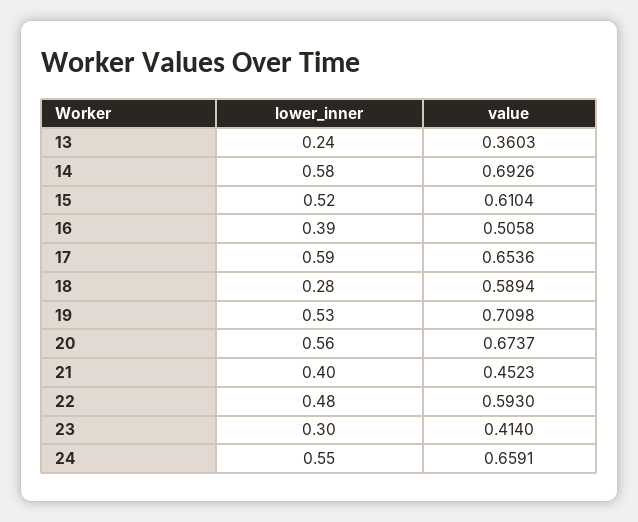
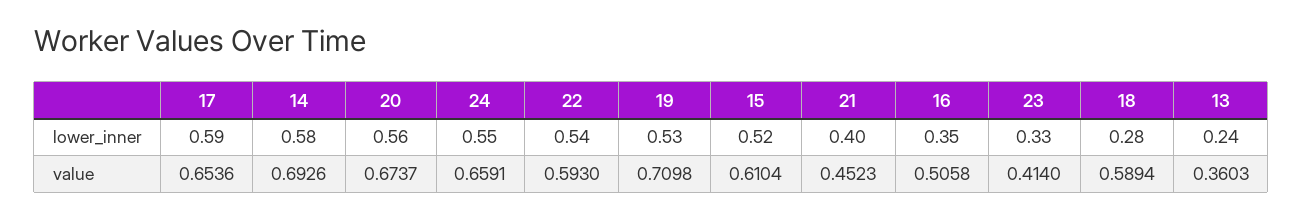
  {
    "lower_inner": {
      "13": 0.24,
      "14": 0.58,
      "15": 0.52,
-     "16": 0.39,
+     "16": 0.35,
      "17": 0.59,
      "18": 0.28,
      "19": 0.53,
      "20": 0.56,
      "21": 0.4,
-     "22": 0.48,
+     "22": 0.54,
-     "23": 0.3,
+     "23": 0.33,
      "24": 0.55
    },
    "value": {
      "13": 0.3603,
      "14": 0.6926,
      "15": 0.6104,
      "16": 0.5058,
      "17": 0.6536,
      "18": 0.5894,
      "19": 0.7098,
      "20": 0.6737,
      "21": 0.4523,
      "22": 0.593,
      "23": 0.414,
      "24": 0.6591
    }
  }

